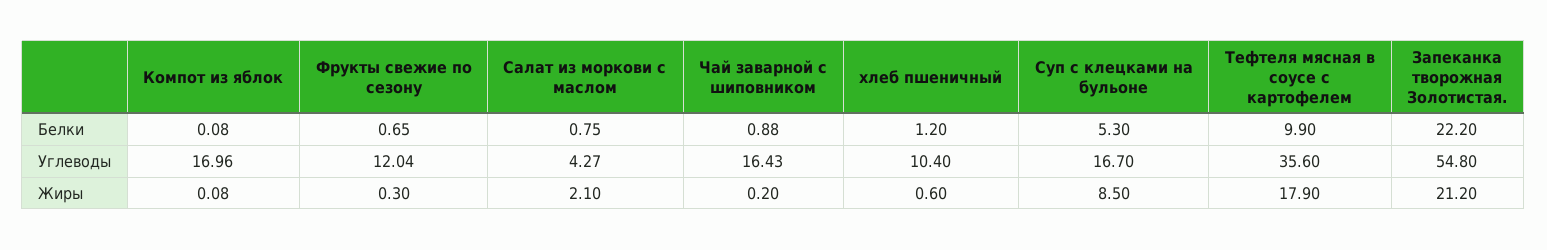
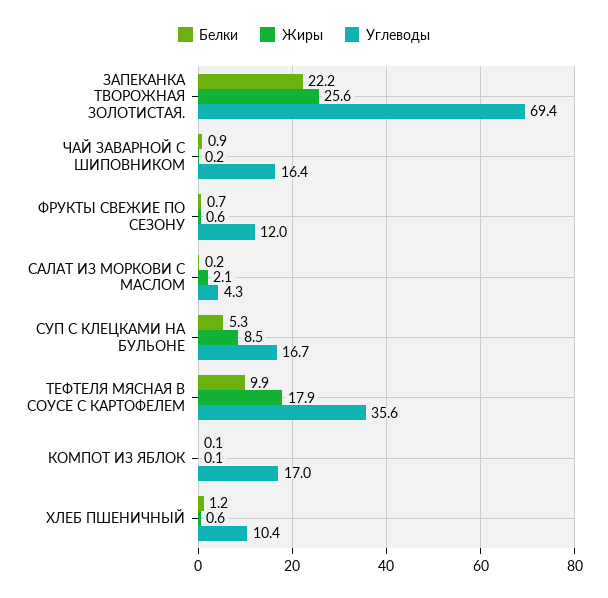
  {
    "Белки": {
      "Компот из яблок": 0.08,
      "Фрукты свежие по сезону": 0.65,
-     "Салат из моркови с маслом": 0.75,
+     "Салат из моркови с маслом": 0.2,
      "Чай заварной с шиповником": 0.88,
      "хлеб пшеничный": 1.2,
      "Суп с клецками на бульоне": 5.3,
      "Тефтеля мясная в соусе с картофелем": 9.9,
      "Запеканка творожная Золотистая.": 22.2
    },
    "Углеводы": {
      "Компот из яблок": 16.96,
      "Фрукты свежие по сезону": 12.04,
      "Салат из моркови с маслом": 4.27,
      "Чай заварной с шиповником": 16.43,
      "хлеб пшеничный": 10.4,
      "Суп с клецками на бульоне": 16.7,
      "Тефтеля мясная в соусе с картофелем": 35.6,
-     "Запеканка творожная Золотистая.": 54.8
+     "Запеканка творожная Золотистая.": 69.4
    },
    "Жиры": {
      "Компот из яблок": 0.08,
-     "Фрукты свежие по сезону": 0.3,
+     "Фрукты свежие по сезону": 0.6,
      "Салат из моркови с маслом": 2.1,
      "Чай заварной с шиповником": 0.2,
      "хлеб пшеничный": 0.6,
      "Суп с клецками на бульоне": 8.5,
      "Тефтеля мясная в соусе с картофелем": 17.9,
-     "Запеканка творожная Золотистая.": 21.2
+     "Запеканка творожная Золотистая.": 25.6
    }
  }

